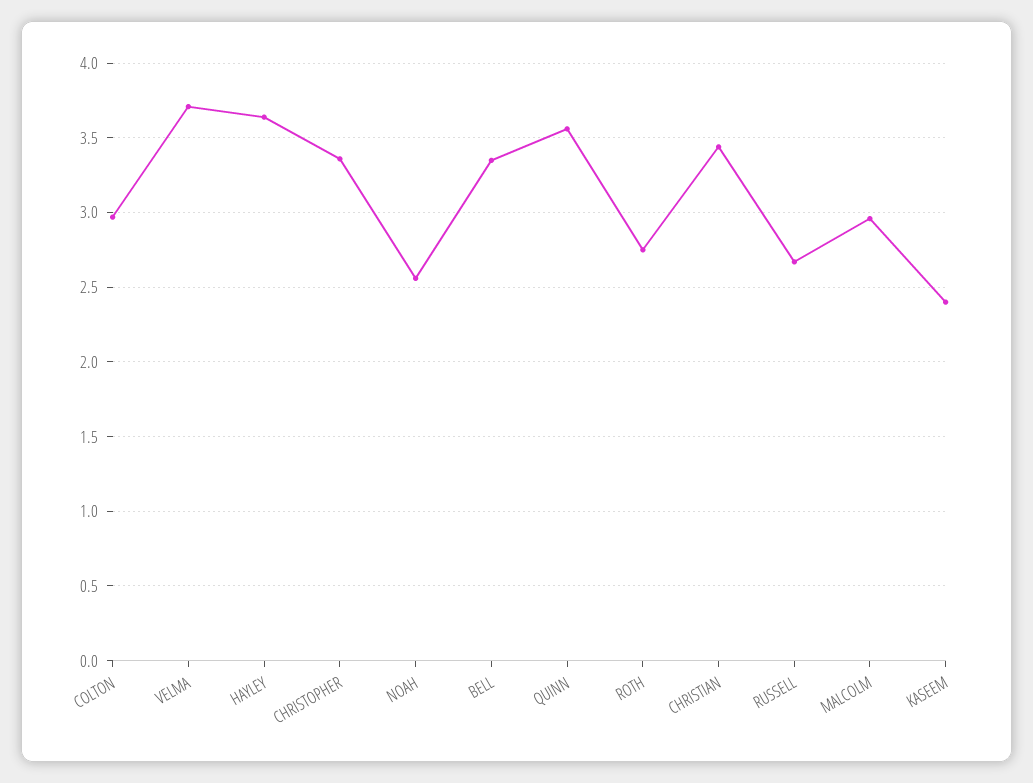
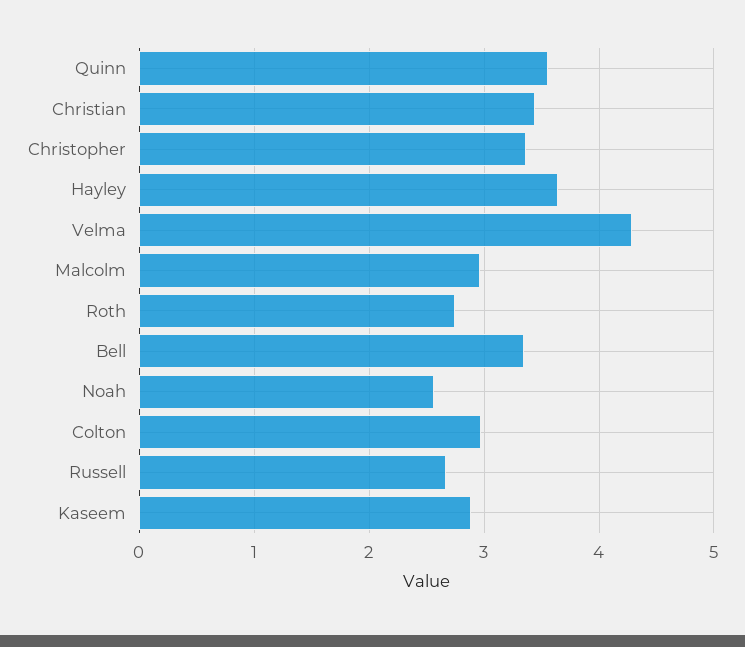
  {
    "COLTON": 2.95,
-   "VELMA": 3.7,
+   "VELMA": 4.3,
    "HAYLEY": 3.65,
    "CHRISTOPHER": 3.35,
    "NOAH": 2.55,
    "BELL": 3.35,
    "QUINN": 3.55,
    "ROTH": 2.75,
    "CHRISTIAN": 3.45,
    "RUSSELL": 2.65,
    "MALCOLM": 2.95,
-   "KASEEM": 2.4
+   "KASEEM": 2.9
  }

